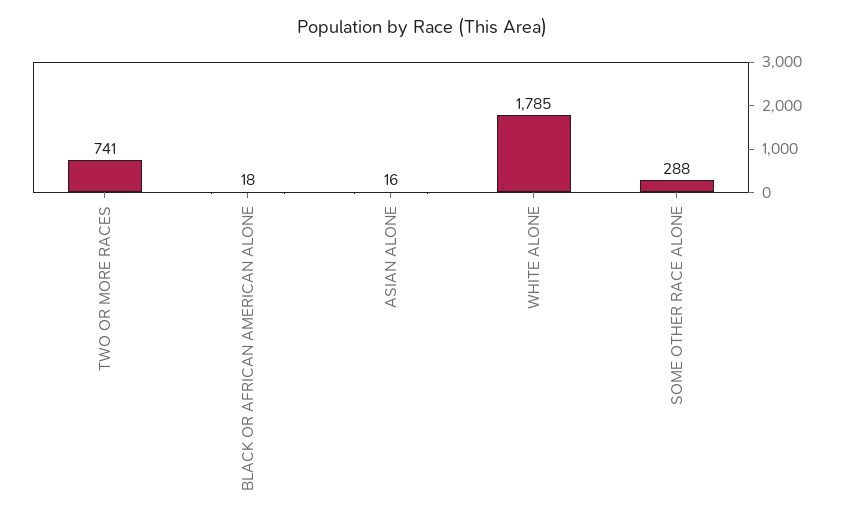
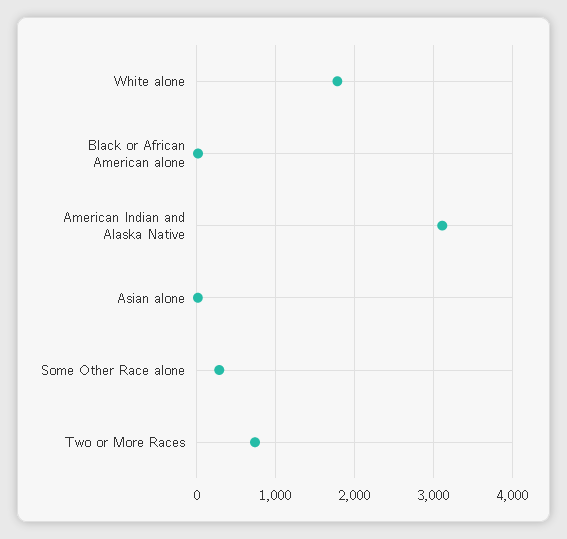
  {
    "TWO OR MORE RACES": 741,
    "BLACK OR AFRICAN AMERICAN ALONE": 18,
    "ASIAN ALONE": 16,
    "WHITE ALONE": 1785,
-   "SOME OTHER RACE ALONE": 288
+   "SOME OTHER RACE ALONE": 288,
+   "American Indian and Alaska Native": 3100
  }

